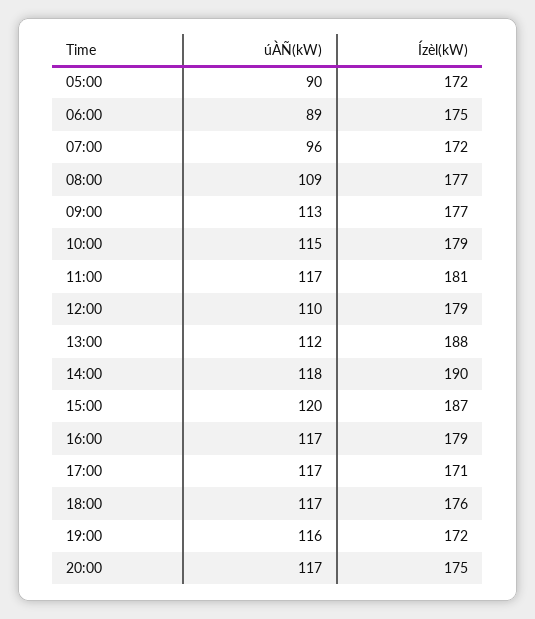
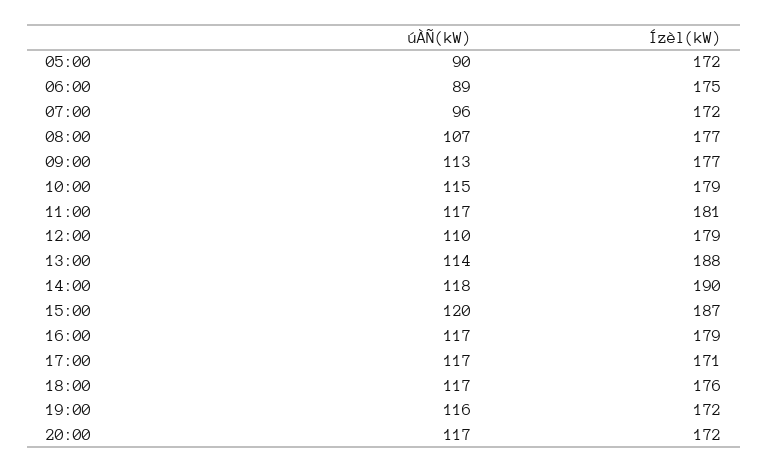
  {
    "úÀÑ(kW)": {
      "05:00": 90,
      "06:00": 89,
      "07:00": 96,
-     "08:00": 109,
+     "08:00": 107,
      "09:00": 113,
      "10:00": 115,
      "11:00": 117,
      "12:00": 110,
-     "13:00": 112,
+     "13:00": 114,
      "14:00": 118,
      "15:00": 120,
      "16:00": 117,
      "17:00": 117,
      "18:00": 117,
      "19:00": 116,
      "20:00": 117
    },
    "Ízèl(kW)": {
      "05:00": 172,
      "06:00": 175,
      "07:00": 172,
      "08:00": 177,
      "09:00": 177,
      "10:00": 179,
      "11:00": 181,
      "12:00": 179,
      "13:00": 188,
      "14:00": 190,
      "15:00": 187,
      "16:00": 179,
      "17:00": 171,
      "18:00": 176,
      "19:00": 172,
-     "20:00": 175
+     "20:00": 172
    }
  }

